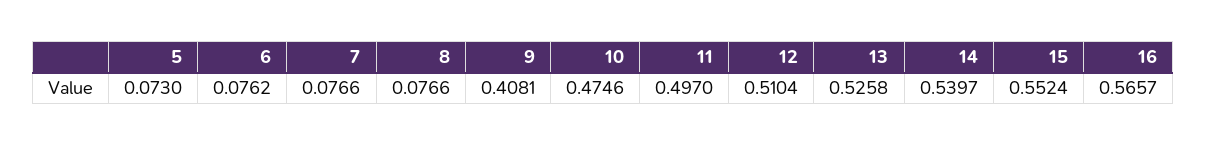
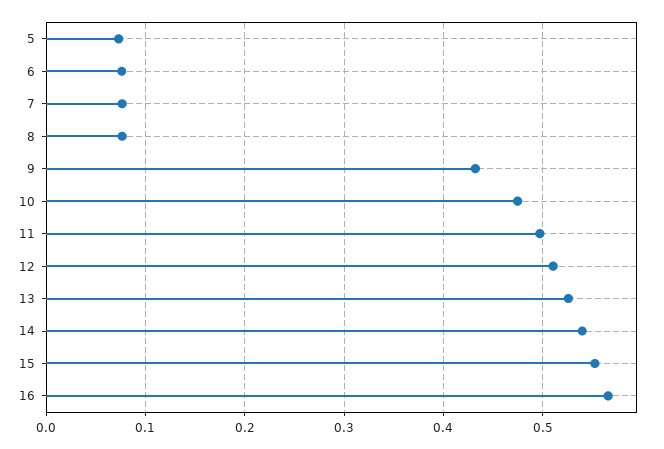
  {
    "5": 0.073,
    "6": 0.0762,
    "7": 0.0766,
    "8": 0.0766,
-   "9": 0.4081,
+   "9": 0.43,
    "10": 0.4746,
    "11": 0.497,
    "12": 0.5104,
    "13": 0.5258,
    "14": 0.5397,
    "15": 0.5524,
    "16": 0.5657
  }

